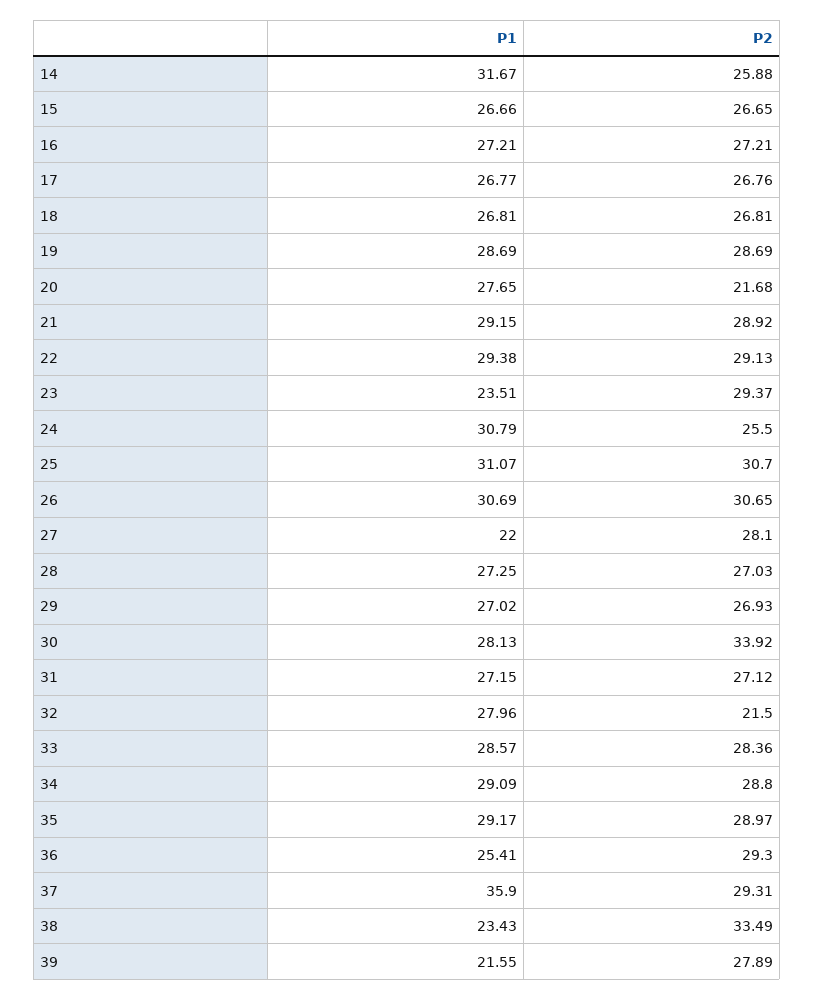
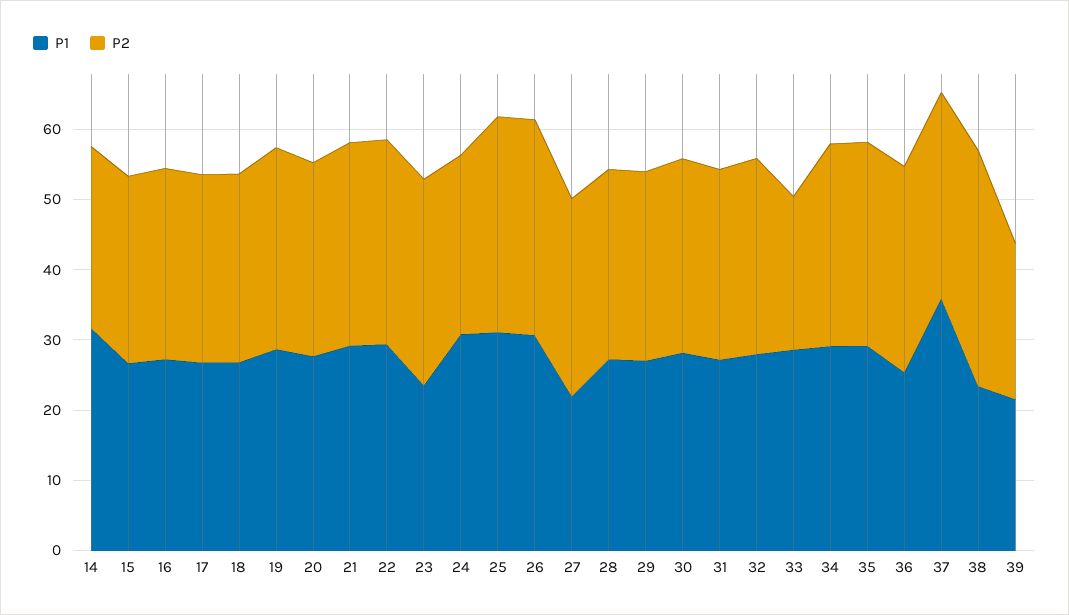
  {
    "P1": {
      "14": 31.67,
      "15": 26.66,
      "16": 27.21,
      "17": 26.77,
      "18": 26.81,
      "19": 28.69,
      "20": 27.65,
      "21": 29.15,
      "22": 29.38,
      "23": 23.51,
      "24": 30.79,
      "25": 31.07,
      "26": 30.69,
      "27": 22,
      "28": 27.25,
      "29": 27.02,
      "30": 28.13,
      "31": 27.15,
      "32": 27.96,
      "33": 28.57,
      "34": 29.09,
      "35": 29.17,
      "36": 25.41,
      "37": 35.9,
      "38": 23.43,
      "39": 21.55
    },
    "P2": {
      "14": 25.88,
      "15": 26.65,
      "16": 27.21,
      "17": 26.76,
      "18": 26.81,
      "19": 28.69,
-     "20": 21.68,
+     "20": 28,
      "21": 28.92,
      "22": 29.13,
      "23": 29.37,
      "24": 25.5,
      "25": 30.7,
      "26": 30.65,
      "27": 28.1,
      "28": 27.03,
      "29": 26.93,
-     "30": 33.92,
+     "30": 28,
      "31": 27.12,
-     "32": 21.5,
+     "32": 28,
-     "33": 28.36,
+     "33": 22,
      "34": 28.8,
      "35": 28.97,
      "36": 29.3,
      "37": 29.31,
      "38": 33.49,
-     "39": 27.89
+     "39": 22
    }
  }

